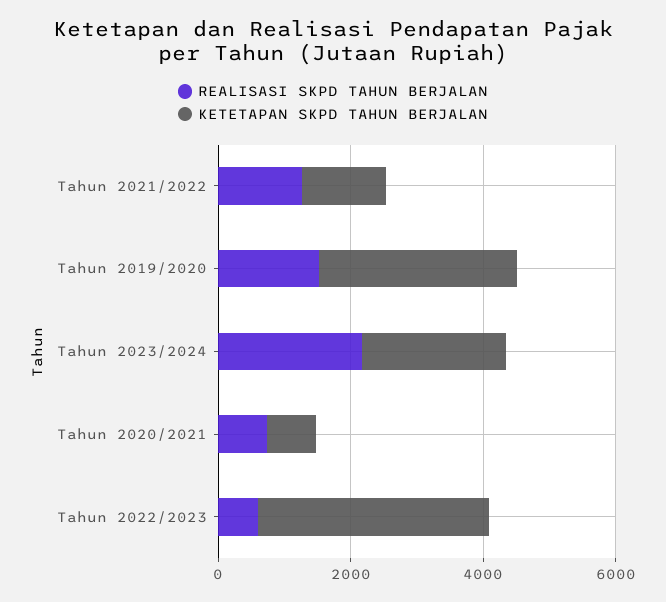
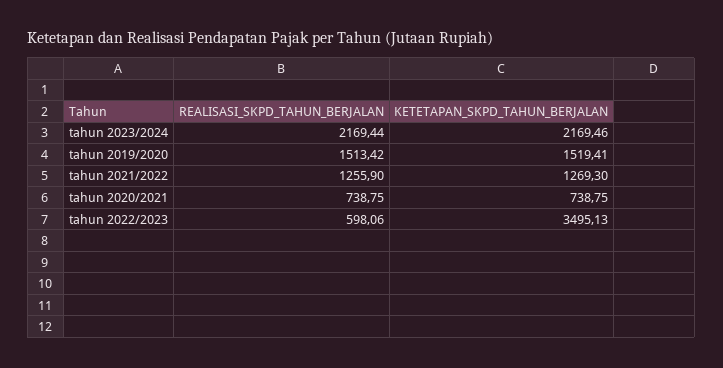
  {
    "REALISASI SKPD TAHUN BERJALAN": {
      "Tahun 2021/2022": 1255.9,
      "Tahun 2019/2020": 1513.42,
      "Tahun 2023/2024": 2169.44,
      "Tahun 2020/2021": 738.75,
      "Tahun 2022/2023": 598.06
    },
    "KETETAPAN SKPD TAHUN BERJALAN": {
      "Tahun 2021/2022": 1269.3,
-     "Tahun 2019/2020": 3000,
+     "Tahun 2019/2020": 1519.41,
      "Tahun 2023/2024": 2169.46,
      "Tahun 2020/2021": 738.75,
      "Tahun 2022/2023": 3495.13
    }
  }

